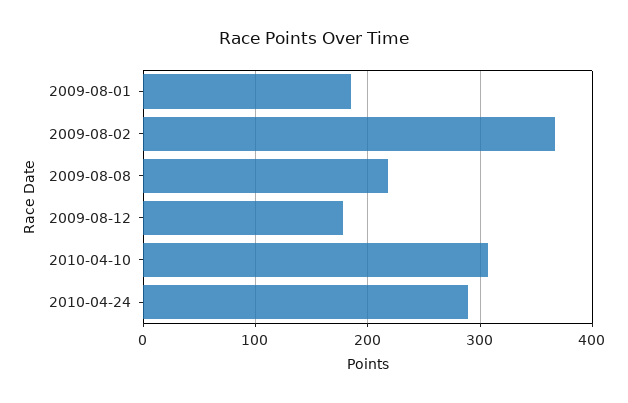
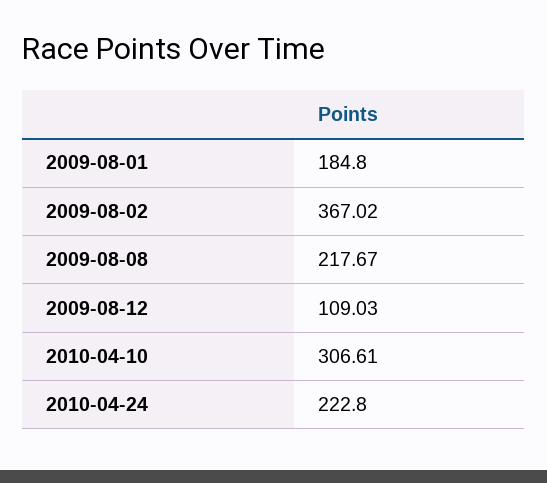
  {
    "2009-08-01": 184.8,
    "2009-08-02": 367.02,
    "2009-08-08": 217.67,
-   "2009-08-12": 180,
+   "2009-08-12": 109.03,
    "2010-04-10": 306.61,
-   "2010-04-24": 290
+   "2010-04-24": 222.8
  }

